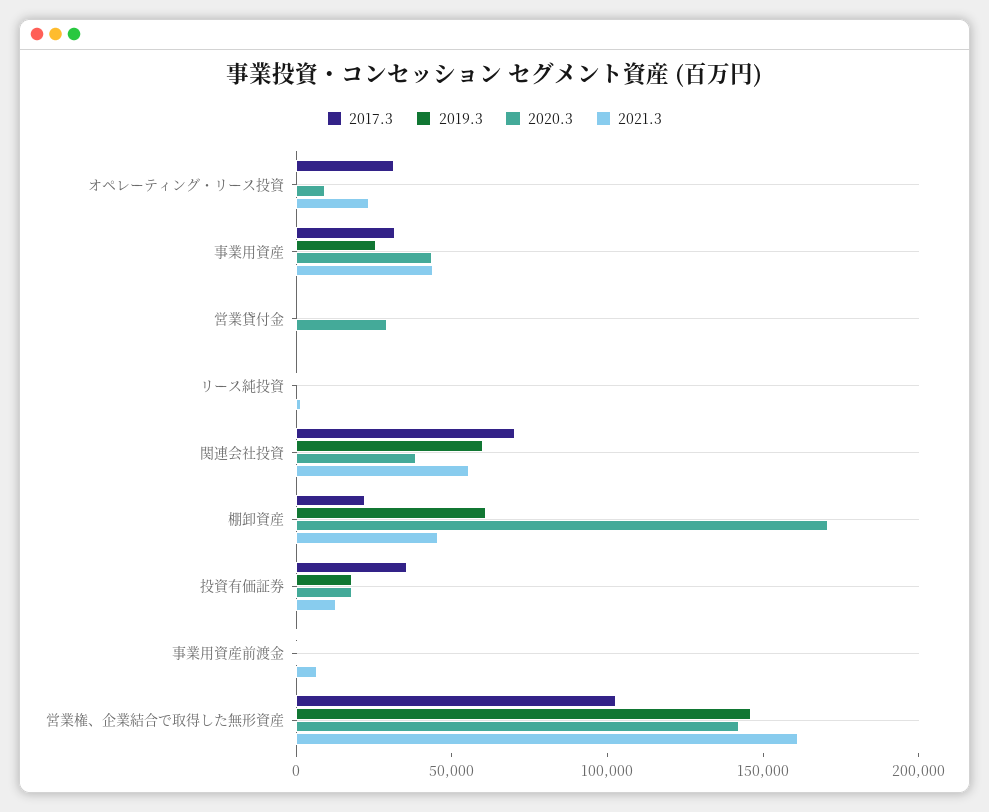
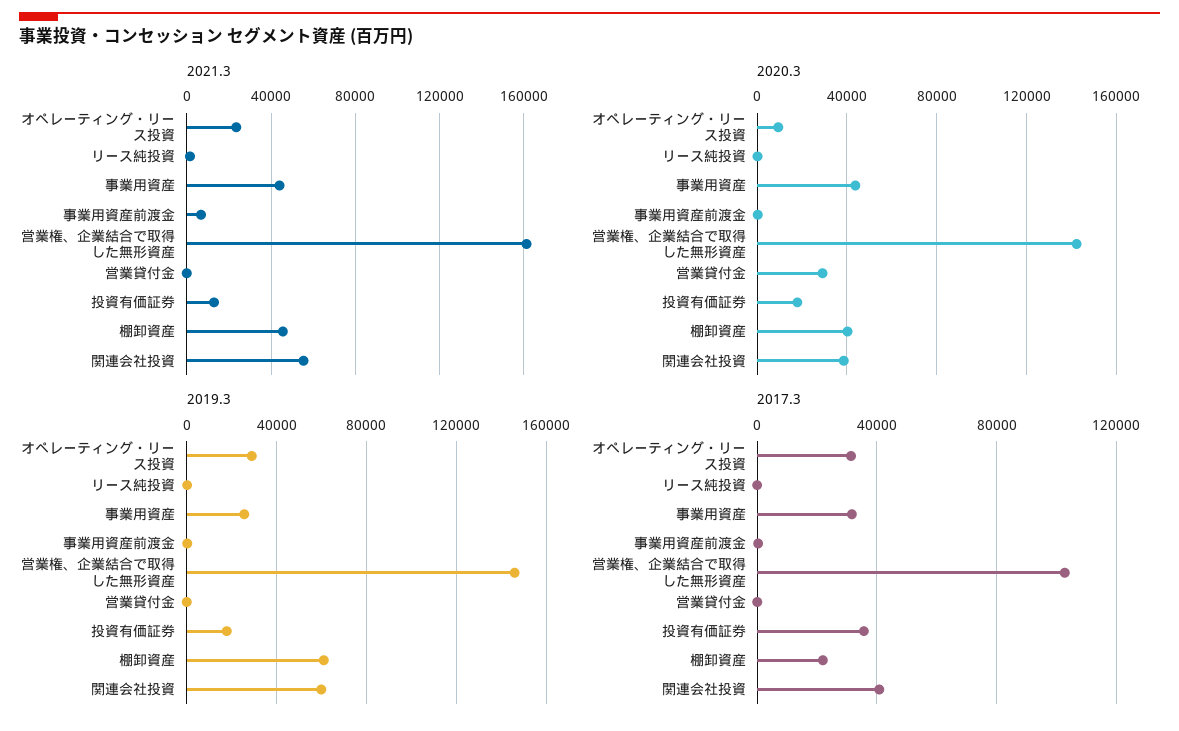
  {
    "2017.3": {
      "オペレーティング・リース投資": 30000,
      "事業用資産": 30000,
      "営業貸付金": 0,
      "リース純投資": 0,
-     "関連会社投資": 70000,
+     "関連会社投資": 40000,
      "棚卸資産": 20000,
      "投資有価証券": 35000,
      "事業用資産前渡金": 0,
      "営業権、企業結合で取得した無形資産": 105000
    },
    "2019.3": {
-     "オペレーティング・リース投資": 0,
+     "オペレーティング・リース投資": 30000,
      "事業用資産": 25000,
      "営業貸付金": 0,
      "リース純投資": 0,
      "関連会社投資": 60000,
      "棚卸資産": 60000,
      "投資有価証券": 20000,
      "事業用資産前渡金": 0,
      "営業権、企業結合で取得した無形資産": 145000
    },
    "2020.3": {
      "オペレーティング・リース投資": 10000,
      "事業用資産": 45000,
      "営業貸付金": 30000,
      "リース純投資": 0,
      "関連会社投資": 40000,
-     "棚卸資産": 170000,
+     "棚卸資産": 40000,
      "投資有価証券": 20000,
      "事業用資産前渡金": 0,
      "営業権、企業結合で取得した無形資産": 140000
    },
    "2021.3": {
      "オペレーティング・リース投資": 25000,
      "事業用資産": 45000,
      "営業貸付金": 0,
      "リース純投資": 0,
      "関連会社投資": 55000,
      "棚卸資産": 45000,
      "投資有価証券": 15000,
      "事業用資産前渡金": 5000,
      "営業権、企業結合で取得した無形資産": 160000
    }
  }

